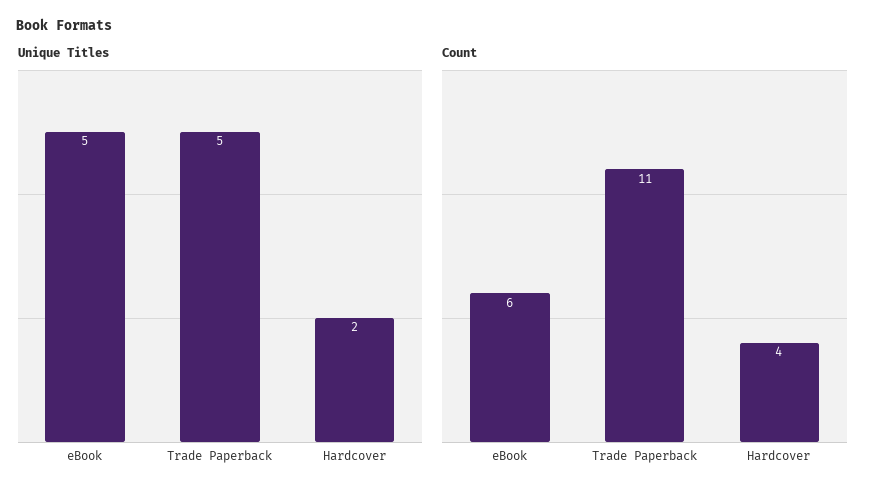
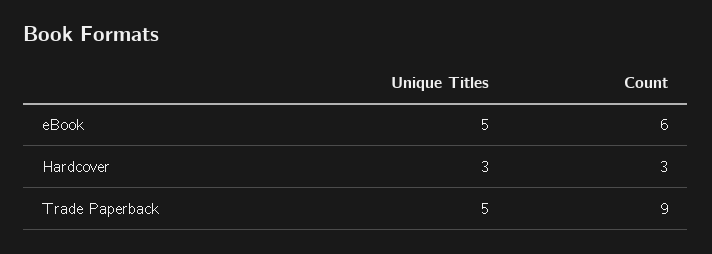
  {
    "Unique Titles": {
      "eBook": 5,
      "Trade Paperback": 5,
-     "Hardcover": 2
+     "Hardcover": 3
    },
    "Count": {
      "eBook": 6,
-     "Trade Paperback": 11,
+     "Trade Paperback": 9,
-     "Hardcover": 4
+     "Hardcover": 3
    }
  }

